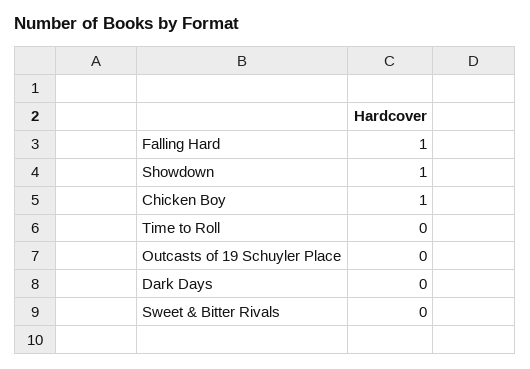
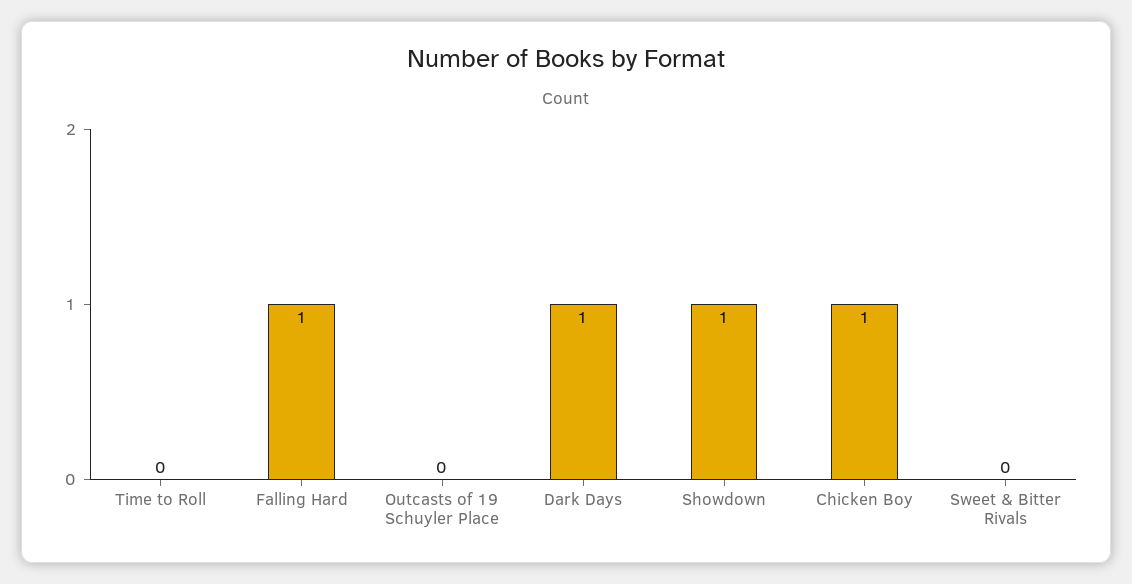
  {
    "Falling Hard": 1,
    "Showdown": 1,
    "Chicken Boy": 1,
    "Time to Roll": 0,
    "Outcasts of 19 Schuyler Place": 0,
-   "Dark Days": 0,
+   "Dark Days": 1,
    "Sweet & Bitter Rivals": 0
  }

